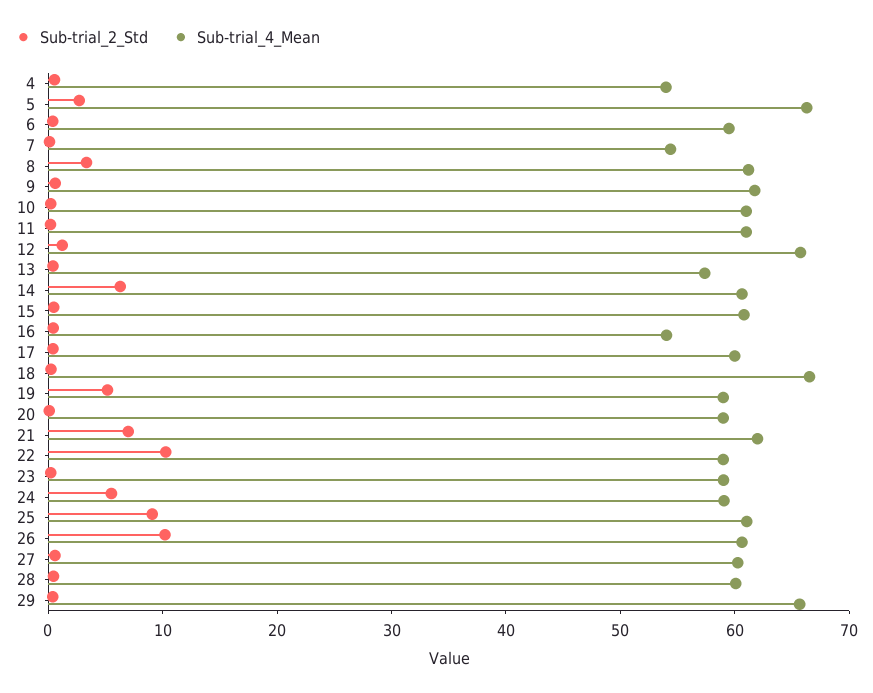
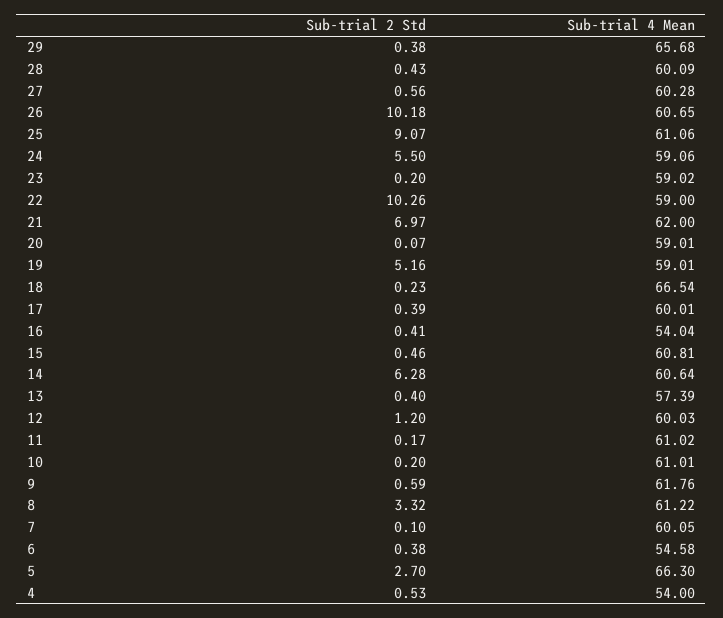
  {
    "Sub-trial_2_Std": {
      "4": 0.53,
      "5": 2.7,
      "6": 0.38,
      "7": 0.1,
      "8": 3.32,
      "9": 0.59,
      "10": 0.2,
      "11": 0.17,
      "12": 1.2,
      "13": 0.4,
      "14": 6.28,
      "15": 0.46,
      "16": 0.41,
      "17": 0.39,
      "18": 0.23,
      "19": 5.16,
      "20": 0.07,
      "21": 6.97,
      "22": 10.26,
      "23": 0.2,
      "24": 5.5,
      "25": 9.07,
      "26": 10.18,
      "27": 0.56,
      "28": 0.43,
      "29": 0.38
    },
    "Sub-trial_4_Mean": {
      "4": 54,
      "5": 66.3,
-     "6": 60,
+     "6": 54.58,
-     "7": 54,
+     "7": 60.05,
      "8": 61.22,
      "9": 61.76,
      "10": 61.01,
      "11": 61.02,
-     "12": 66,
+     "12": 60.03,
      "13": 57.39,
      "14": 60.64,
      "15": 60.81,
      "16": 54.04,
      "17": 60.01,
      "18": 66.54,
      "19": 59.01,
      "20": 59.01,
      "21": 62,
      "22": 59,
      "23": 59.02,
      "24": 59.06,
      "25": 61.06,
      "26": 60.65,
      "27": 60.28,
      "28": 60.09,
      "29": 65.68
    }
  }

